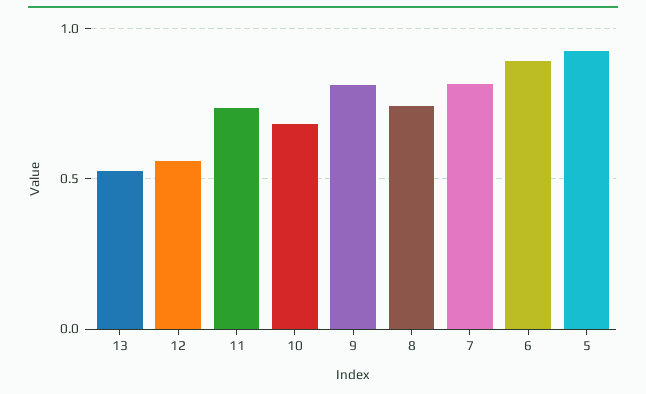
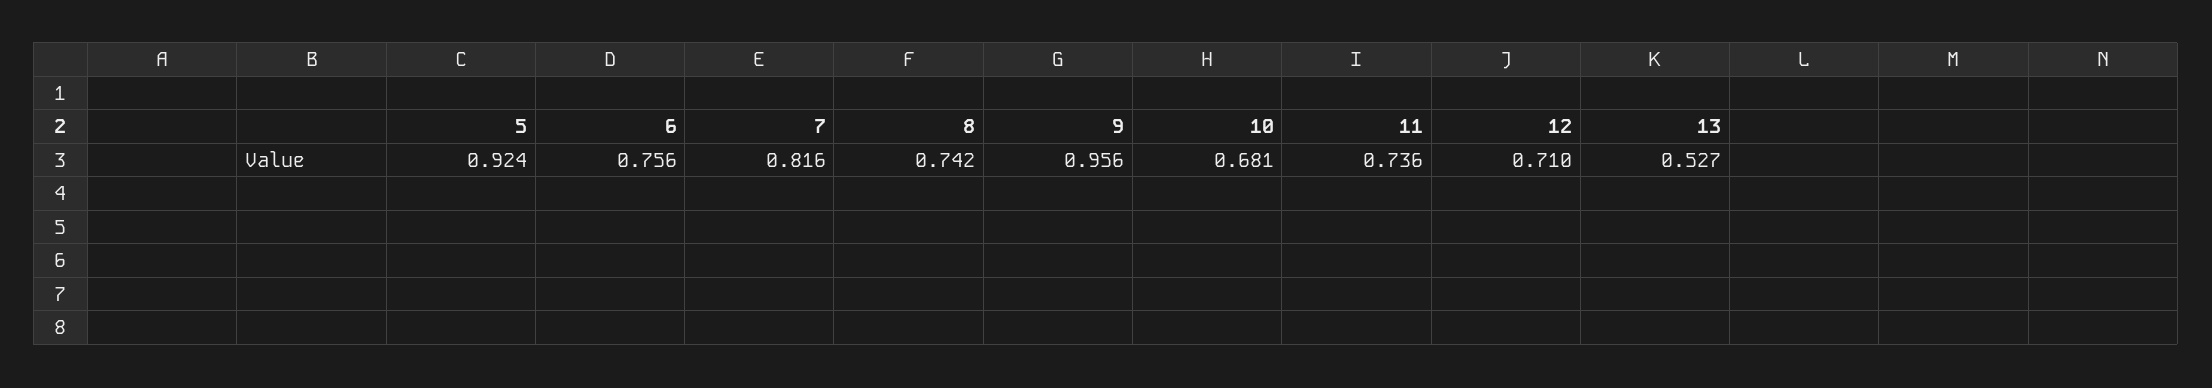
  {
    "13": 0.527,
-   "12": 0.55,
+   "12": 0.71,
    "11": 0.736,
    "10": 0.681,
-   "9": 0.8,
+   "9": 0.956,
    "8": 0.742,
    "7": 0.816,
-   "6": 0.9,
+   "6": 0.756,
    "5": 0.924
  }

